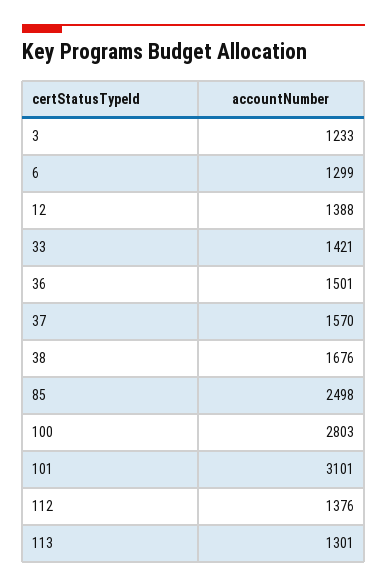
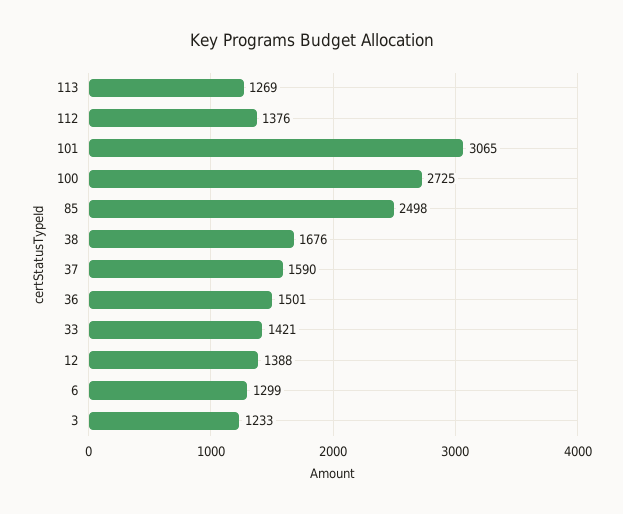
  {
    "3": 1233,
    "6": 1299,
    "12": 1388,
    "33": 1421,
    "36": 1501,
-   "37": 1570,
+   "37": 1590,
    "38": 1676,
    "85": 2498,
-   "100": 2803,
+   "100": 2725,
-   "101": 3101,
+   "101": 3065,
    "112": 1376,
-   "113": 1301
+   "113": 1269
  }

